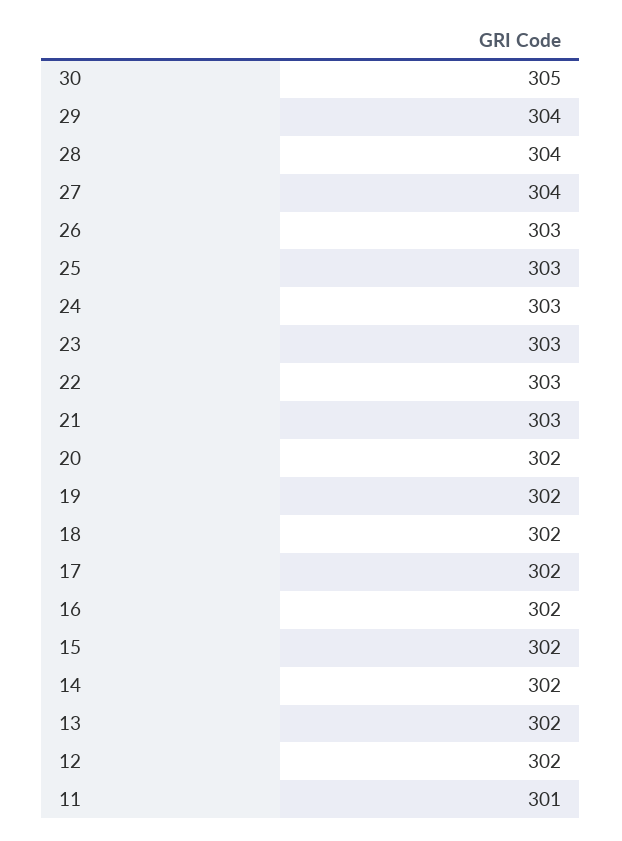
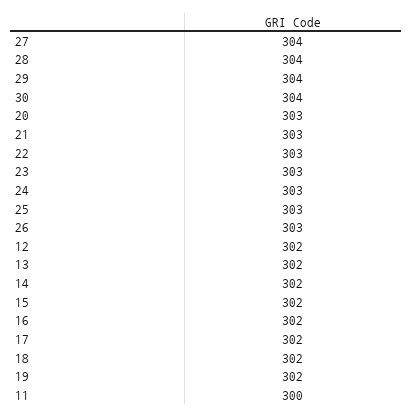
  {
-   "30": 305,
+   "30": 304,
    "29": 304,
    "28": 304,
    "27": 304,
    "26": 303,
    "25": 303,
    "24": 303,
    "23": 303,
    "22": 303,
    "21": 303,
-   "20": 302,
+   "20": 303,
    "19": 302,
    "18": 302,
    "17": 302,
    "16": 302,
    "15": 302,
    "14": 302,
    "13": 302,
    "12": 302,
-   "11": 301
+   "11": 300
  }

